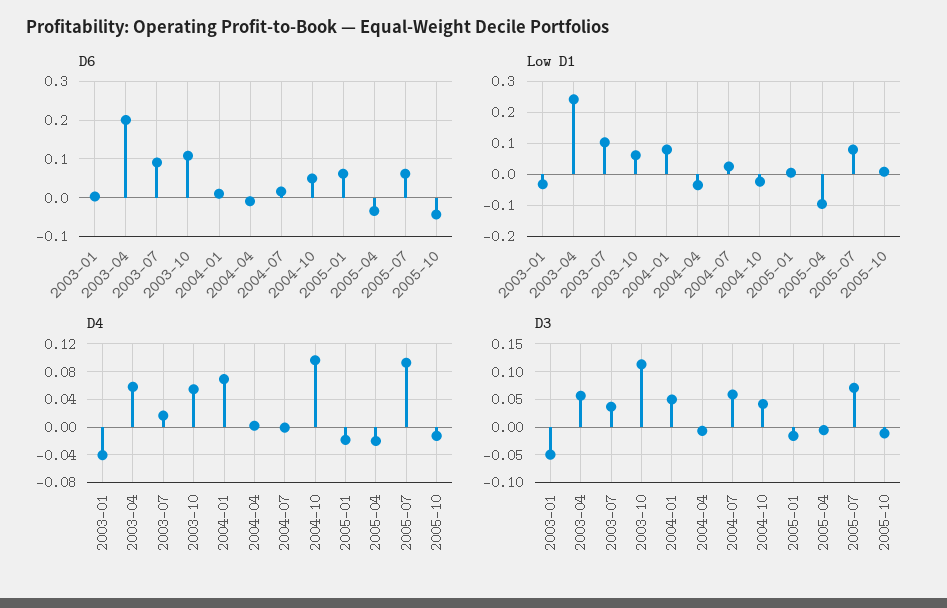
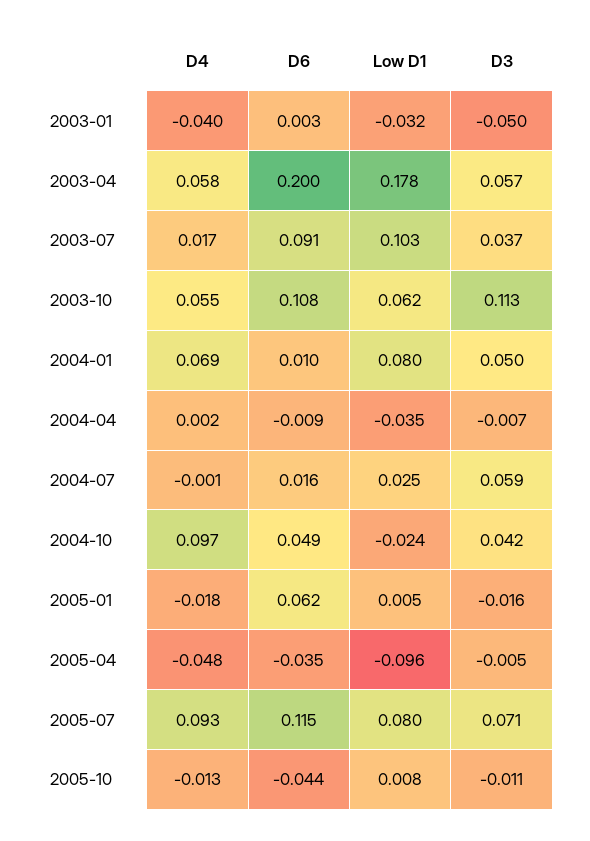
  {
    "D6": {
      "2003-01": 0.003,
      "2003-04": 0.2,
      "2003-07": 0.091,
      "2003-10": 0.108,
      "2004-01": 0.01,
      "2004-04": -0.009,
      "2004-07": 0.016,
      "2004-10": 0.049,
      "2005-01": 0.062,
      "2005-04": -0.035,
-     "2005-07": 0.06,
+     "2005-07": 0.115,
      "2005-10": -0.044
    },
    "Low D1": {
      "2003-01": -0.032,
-     "2003-04": 0.24,
+     "2003-04": 0.178,
      "2003-07": 0.103,
      "2003-10": 0.062,
      "2004-01": 0.08,
      "2004-04": -0.035,
      "2004-07": 0.025,
      "2004-10": -0.024,
      "2005-01": 0.005,
      "2005-04": -0.096,
      "2005-07": 0.08,
      "2005-10": 0.008
    },
    "D4": {
      "2003-01": -0.04,
      "2003-04": 0.058,
      "2003-07": 0.017,
      "2003-10": 0.055,
      "2004-01": 0.069,
      "2004-04": 0.002,
      "2004-07": -0.001,
      "2004-10": 0.097,
      "2005-01": -0.018,
-     "2005-04": -0.02,
+     "2005-04": -0.048,
      "2005-07": 0.093,
      "2005-10": -0.013
    },
    "D3": {
      "2003-01": -0.05,
      "2003-04": 0.057,
      "2003-07": 0.037,
      "2003-10": 0.113,
      "2004-01": 0.05,
      "2004-04": -0.007,
      "2004-07": 0.059,
      "2004-10": 0.042,
      "2005-01": -0.016,
      "2005-04": -0.005,
      "2005-07": 0.071,
      "2005-10": -0.011
    }
  }

